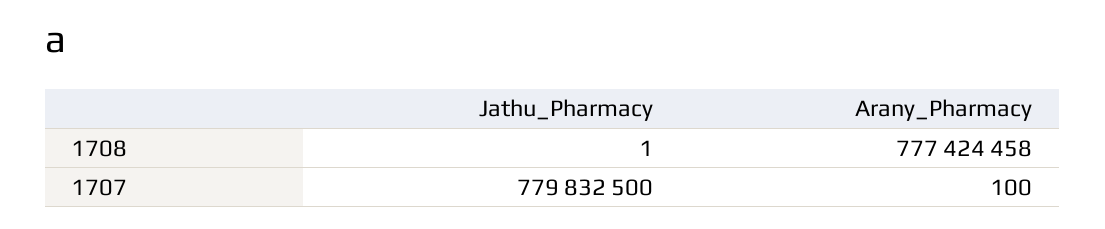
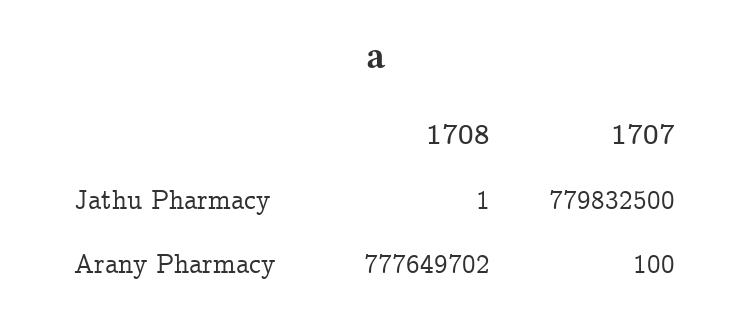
  {
    "Jathu_Pharmacy": {
      "1708": 1,
      "1707": 779832500
    },
    "Arany_Pharmacy": {
-     "1708": 777424458,
+     "1708": 777649702,
      "1707": 100
    }
  }

